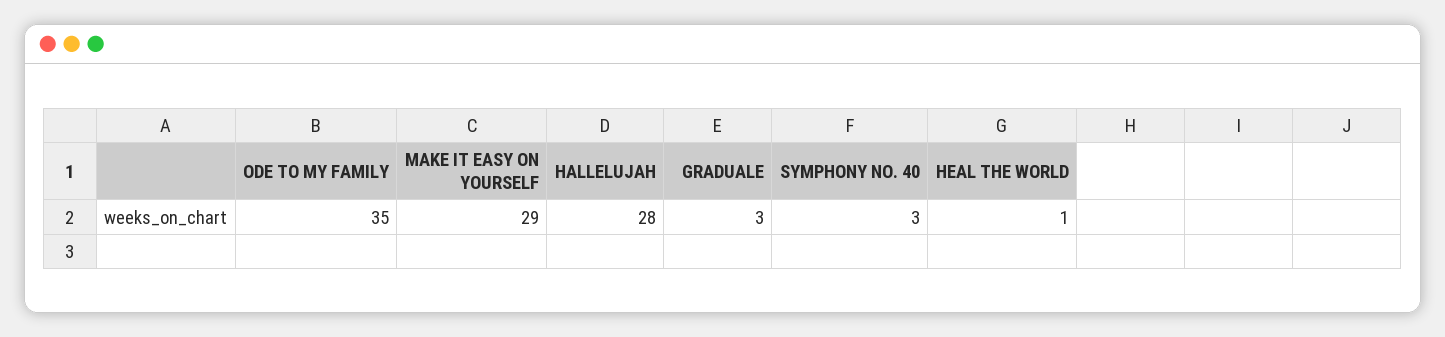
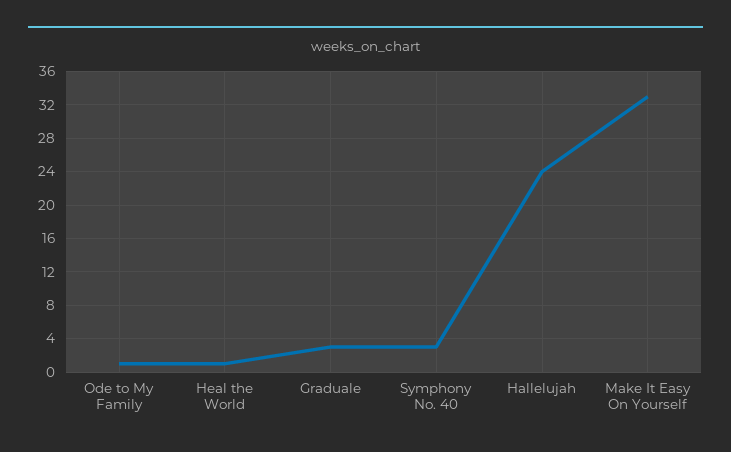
  {
-   "ODE TO MY FAMILY": 35,
+   "ODE TO MY FAMILY": 1,
-   "MAKE IT EASY ON YOURSELF": 29,
+   "MAKE IT EASY ON YOURSELF": 33,
-   "HALLELUJAH": 28,
+   "HALLELUJAH": 24,
    "GRADUALE": 3,
    "SYMPHONY NO. 40": 3,
    "HEAL THE WORLD": 1
  }

